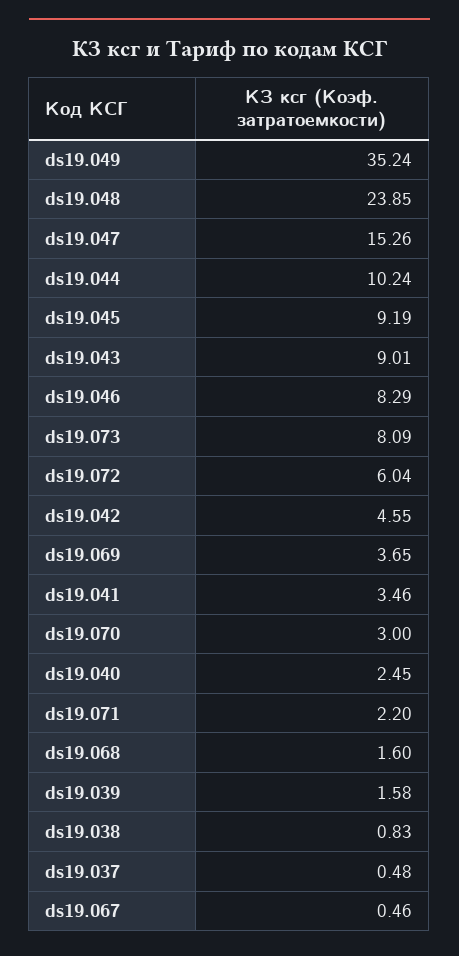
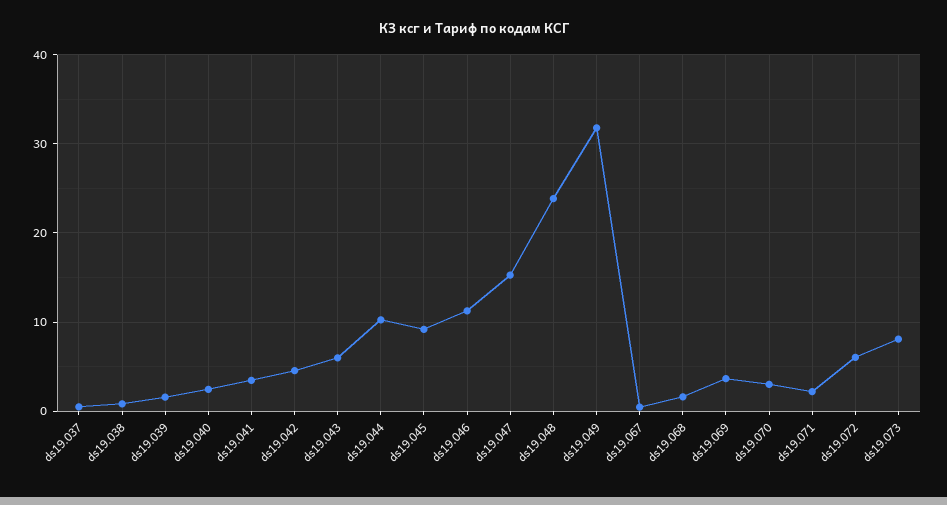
  {
-   "ds19.049": 35.24,
+   "ds19.049": 32,
    "ds19.048": 23.85,
    "ds19.047": 15.26,
    "ds19.044": 10.24,
    "ds19.045": 9.19,
-   "ds19.043": 9.01,
+   "ds19.043": 6,
-   "ds19.046": 8.29,
+   "ds19.046": 11,
    "ds19.073": 8.09,
    "ds19.072": 6.04,
    "ds19.042": 4.55,
    "ds19.069": 3.65,
    "ds19.041": 3.46,
    "ds19.070": 3,
    "ds19.040": 2.45,
    "ds19.071": 2.2,
    "ds19.068": 1.6,
    "ds19.039": 1.58,
    "ds19.038": 0.83,
    "ds19.037": 0.48,
    "ds19.067": 0.46
  }

